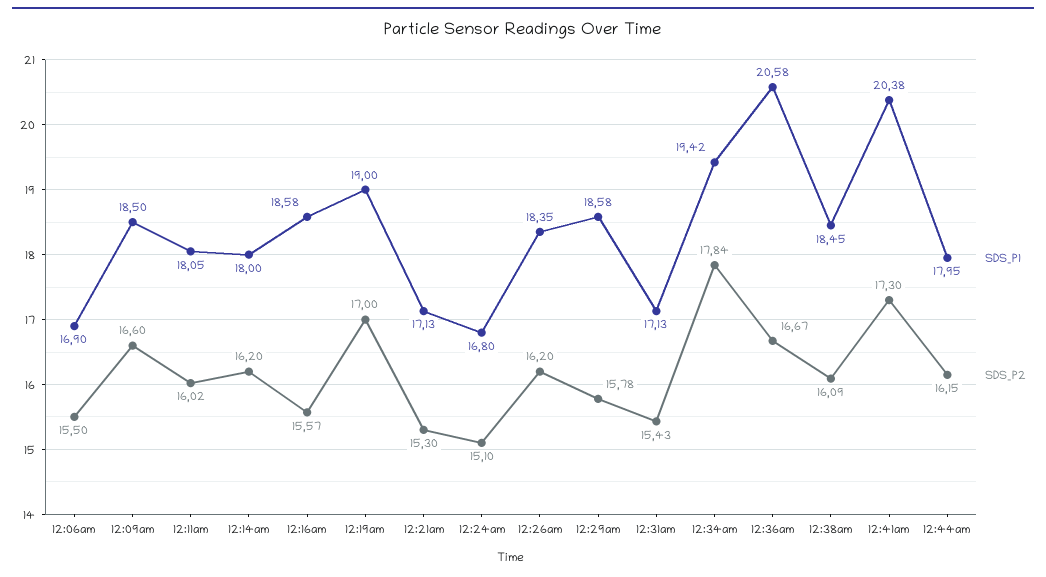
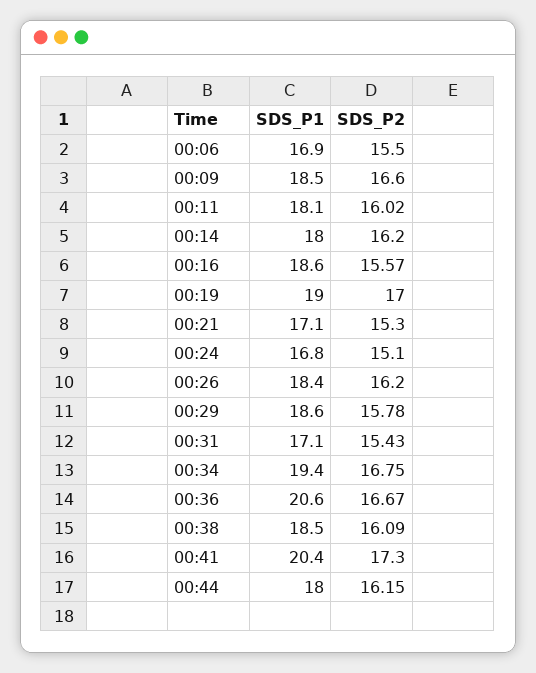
  {
    "SDS_P1": {
      "12:06am": 16.9,
      "12:09am": 18.5,
      "12:11am": 18.05,
      "12:14am": 18,
      "12:16am": 18.58,
      "12:19am": 19,
      "12:21am": 17.13,
      "12:24am": 16.8,
      "12:26am": 18.35,
      "12:29am": 18.58,
      "12:31am": 17.13,
      "12:34am": 19.42,
      "12:36am": 20.58,
      "12:38am": 18.45,
      "12:41am": 20.38,
      "12:44am": 17.95
    },
    "SDS_P2": {
      "12:06am": 15.5,
      "12:09am": 16.6,
      "12:11am": 16.02,
      "12:14am": 16.2,
      "12:16am": 15.57,
      "12:19am": 17,
      "12:21am": 15.3,
      "12:24am": 15.1,
      "12:26am": 16.2,
      "12:29am": 15.78,
      "12:31am": 15.43,
-     "12:34am": 17.84,
+     "12:34am": 16.75,
      "12:36am": 16.67,
      "12:38am": 16.09,
      "12:41am": 17.3,
      "12:44am": 16.15
    }
  }

